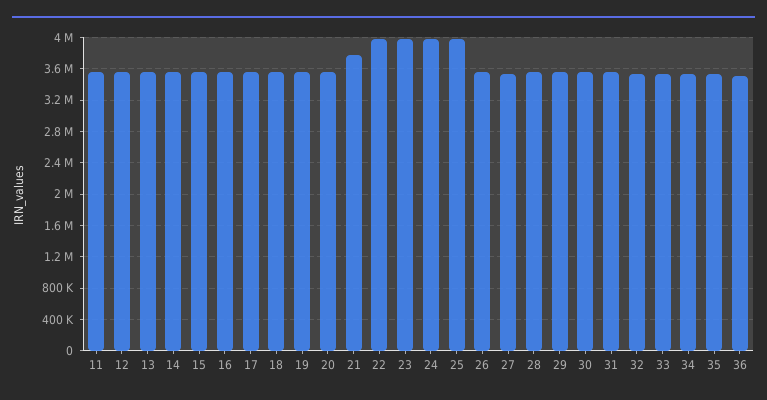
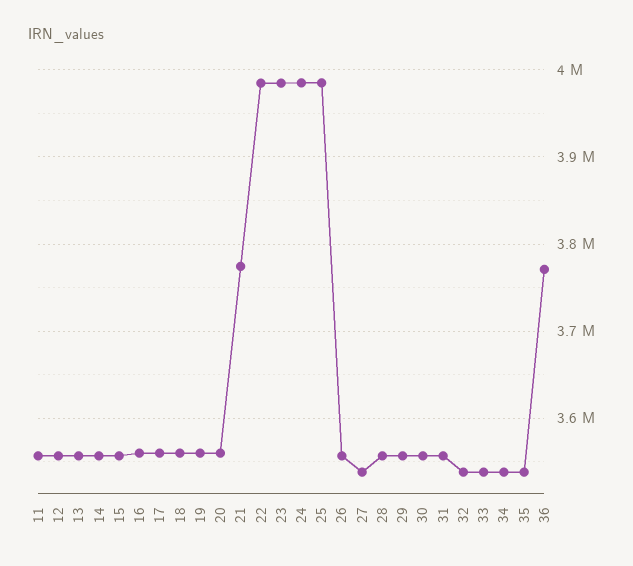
  {
    "11": 3560000,
    "12": 3560000,
    "13": 3560000,
    "14": 3560000,
    "15": 3560000,
    "16": 3560000,
    "17": 3560000,
    "18": 3560000,
    "19": 3560000,
    "20": 3560000,
    "21": 3770000,
    "22": 3980000,
    "23": 3980000,
    "24": 3990000,
    "25": 3990000,
    "26": 3560000,
    "27": 3540000,
    "28": 3560000,
    "29": 3560000,
    "30": 3560000,
    "31": 3560000,
    "32": 3540000,
    "33": 3540000,
    "34": 3540000,
    "35": 3540000,
-   "36": 3500000
+   "36": 3770000
  }

